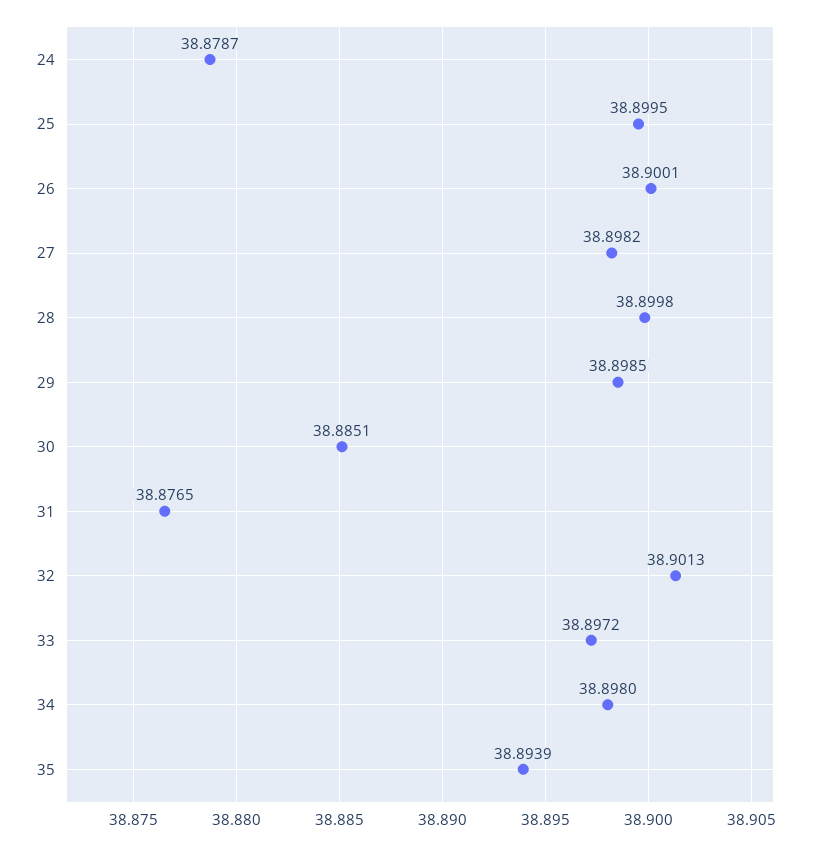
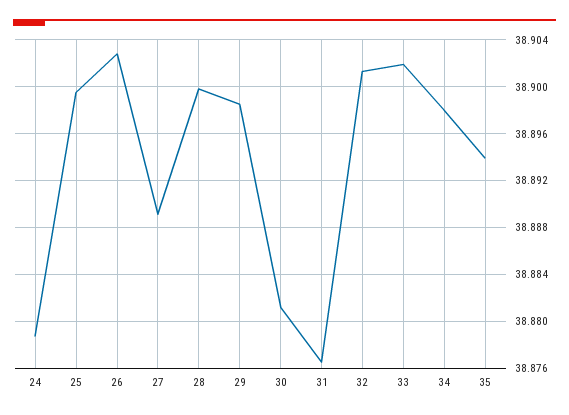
  {
    "24": 38.8787,
    "25": 38.8995,
-   "26": 38.9001,
+   "26": 38.903,
-   "27": 38.8982,
+   "27": 38.889,
    "28": 38.8998,
    "29": 38.8985,
-   "30": 38.8851,
+   "30": 38.881,
    "31": 38.8765,
    "32": 38.9013,
-   "33": 38.8972,
+   "33": 38.902,
    "34": 38.898,
    "35": 38.8939
  }

